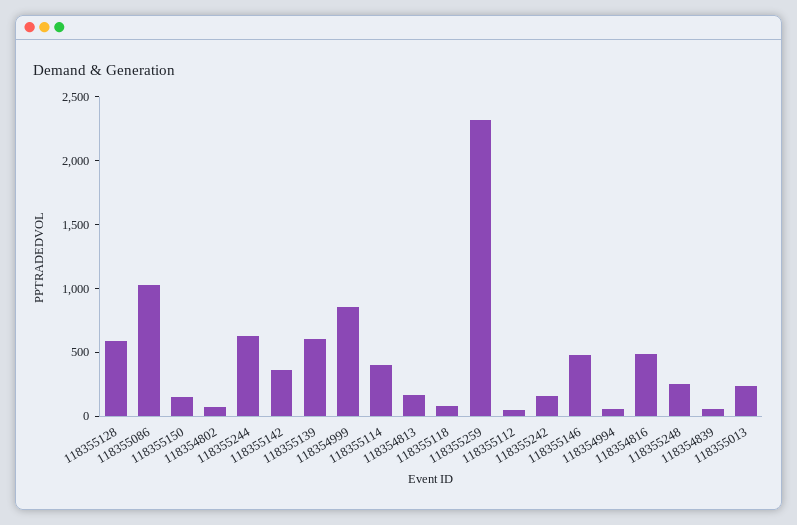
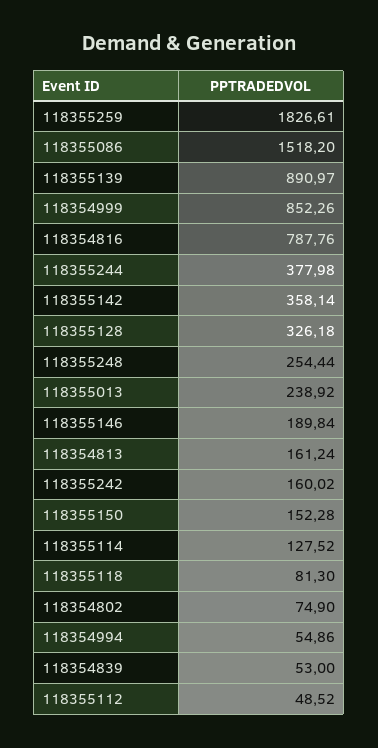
  {
-   "118355128": 600,
+   "118355128": 326.18,
-   "118355086": 1000,
+   "118355086": 1518.2,
    "118355150": 152.28,
    "118354802": 74.9,
-   "118355244": 600,
+   "118355244": 377.98,
    "118355142": 358.14,
-   "118355139": 600,
+   "118355139": 890.97,
    "118354999": 852.26,
-   "118355114": 400,
+   "118355114": 127.52,
    "118354813": 161.24,
    "118355118": 81.3,
-   "118355259": 2300,
+   "118355259": 1826.61,
    "118355112": 48.52,
    "118355242": 160.02,
-   "118355146": 500,
+   "118355146": 189.84,
    "118354994": 54.86,
-   "118354816": 500,
+   "118354816": 787.76,
    "118355248": 254.44,
    "118354839": 53,
    "118355013": 238.92
  }

